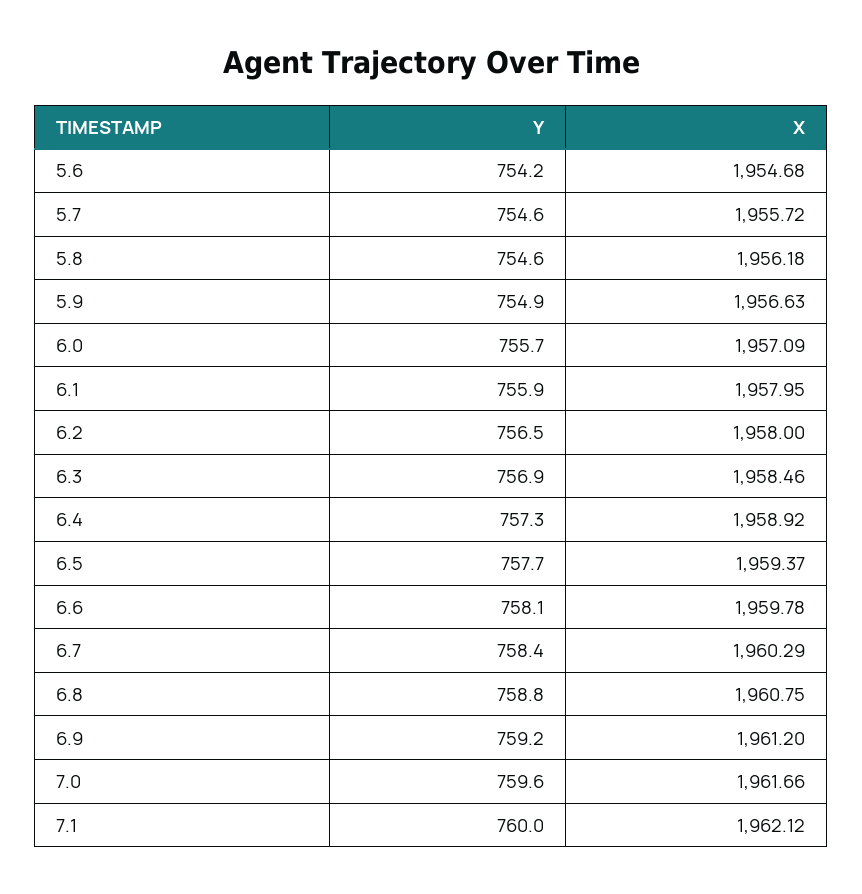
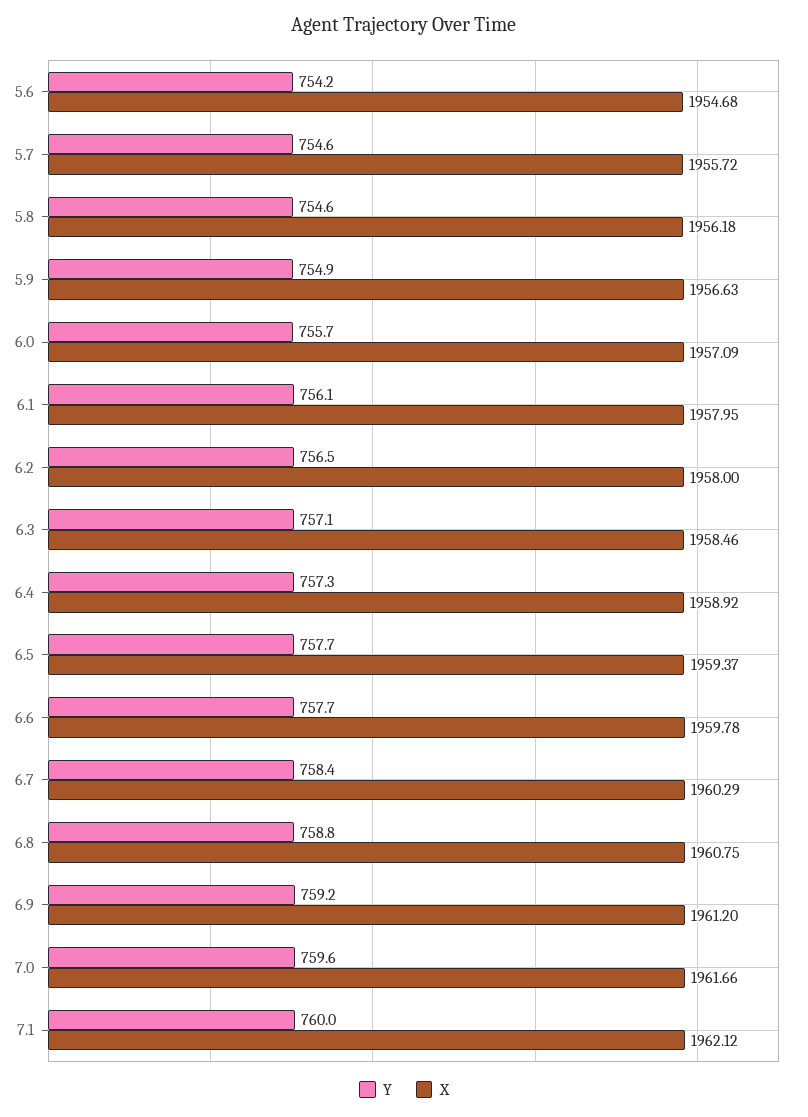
  {
    "Y": {
      "5.6": 754.2,
      "5.7": 754.6,
      "5.8": 754.6,
      "5.9": 754.9,
      "6.0": 755.7,
-     "6.1": 755.9,
+     "6.1": 756.1,
      "6.2": 756.5,
-     "6.3": 756.9,
+     "6.3": 757.1,
      "6.4": 757.3,
      "6.5": 757.7,
-     "6.6": 758.1,
+     "6.6": 757.7,
      "6.7": 758.4,
      "6.8": 758.8,
      "6.9": 759.2,
      "7.0": 759.6,
      "7.1": 760
    },
    "X": {
      "5.6": 1954.68,
      "5.7": 1955.72,
      "5.8": 1956.18,
      "5.9": 1956.63,
      "6.0": 1957.09,
      "6.1": 1957.95,
      "6.2": 1958,
      "6.3": 1958.46,
      "6.4": 1958.92,
      "6.5": 1959.37,
      "6.6": 1959.78,
      "6.7": 1960.29,
      "6.8": 1960.75,
      "6.9": 1961.2,
      "7.0": 1961.66,
      "7.1": 1962.12
    }
  }

